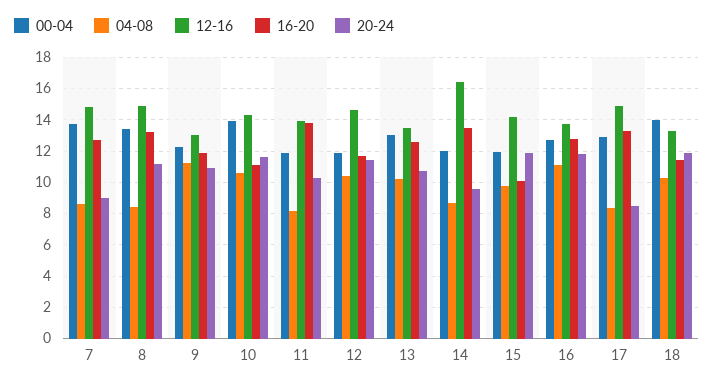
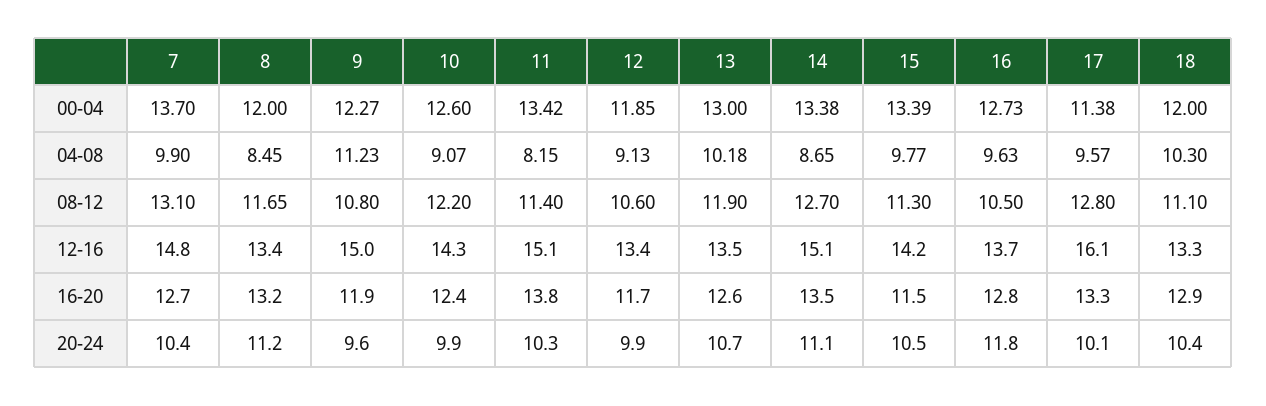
  {
    "00-04": {
      "7": 13.7,
-     "8": 13.5,
+     "8": 12,
      "9": 12.27,
-     "10": 14,
+     "10": 12.6,
-     "11": 12,
+     "11": 13.42,
      "12": 11.85,
      "13": 13,
-     "14": 12,
+     "14": 13.38,
-     "15": 12,
+     "15": 13.39,
      "16": 12.73,
-     "17": 13,
+     "17": 11.38,
-     "18": 14
+     "18": 12
    },
    "04-08": {
-     "7": 8.5,
+     "7": 9.9,
      "8": 8.45,
      "9": 11.23,
-     "10": 10.5,
+     "10": 9.07,
      "11": 8.15,
-     "12": 10.5,
+     "12": 9.13,
      "13": 10.18,
      "14": 8.65,
      "15": 9.77,
-     "16": 11,
+     "16": 9.63,
-     "17": 8.5,
+     "17": 9.57,
      "18": 10.3
    },
    "12-16": {
      "7": 14.8,
-     "8": 15,
+     "8": 13.4,
-     "9": 13,
+     "9": 15,
      "10": 14.3,
-     "11": 14,
+     "11": 15.1,
-     "12": 14.5,
+     "12": 13.4,
      "13": 13.5,
-     "14": 16.5,
+     "14": 15.1,
      "15": 14.2,
      "16": 13.7,
-     "17": 15,
+     "17": 16.1,
      "18": 13.3
    },
    "16-20": {
      "7": 12.7,
      "8": 13.2,
      "9": 11.9,
-     "10": 11,
+     "10": 12.4,
      "11": 13.8,
      "12": 11.7,
      "13": 12.6,
      "14": 13.5,
-     "15": 10,
+     "15": 11.5,
      "16": 12.8,
      "17": 13.3,
-     "18": 11.5
+     "18": 12.9
    },
    "20-24": {
-     "7": 9,
+     "7": 10.4,
      "8": 11.2,
-     "9": 11,
+     "9": 9.6,
-     "10": 11.5,
+     "10": 9.9,
      "11": 10.3,
-     "12": 11.5,
+     "12": 9.9,
      "13": 10.7,
-     "14": 9.5,
+     "14": 11.1,
-     "15": 12,
+     "15": 10.5,
      "16": 11.8,
-     "17": 8.5,
+     "17": 10.1,
-     "18": 12
+     "18": 10.4
-   }
+   },
+   "08-12": {
+     "7": 13.1,
+     "8": 11.65,
+     "9": 10.8,
+     "10": 12.2,
+     "11": 11.4,
+     "12": 10.6,
+     "13": 11.9,
+     "14": 12.7,
+     "15": 11.3,
+     "16": 10.5,
+     "17": 12.8,
+     "18": 11.1
+   }
  }

